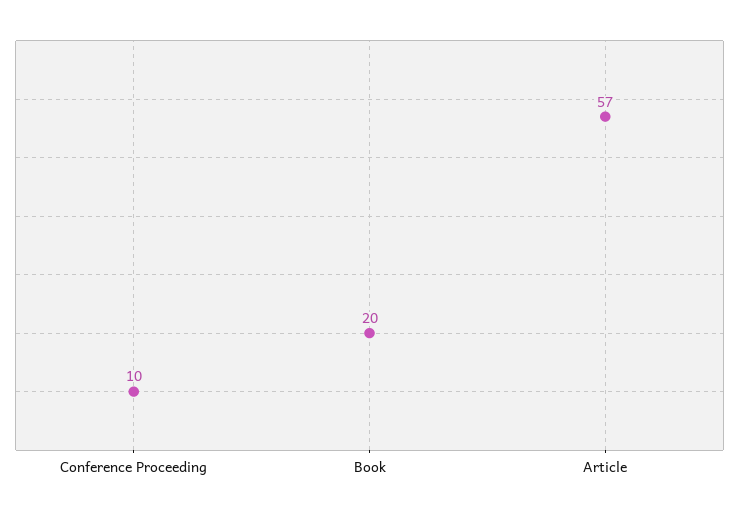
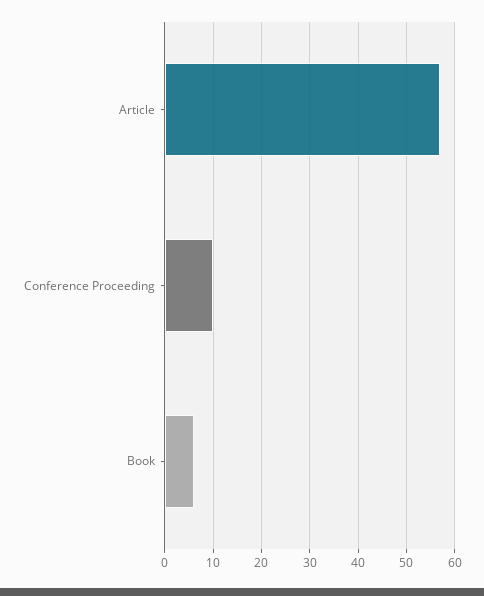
  {
    "Conference Proceeding": 10,
-   "Book": 20,
+   "Book": 5,
    "Article": 57
  }

